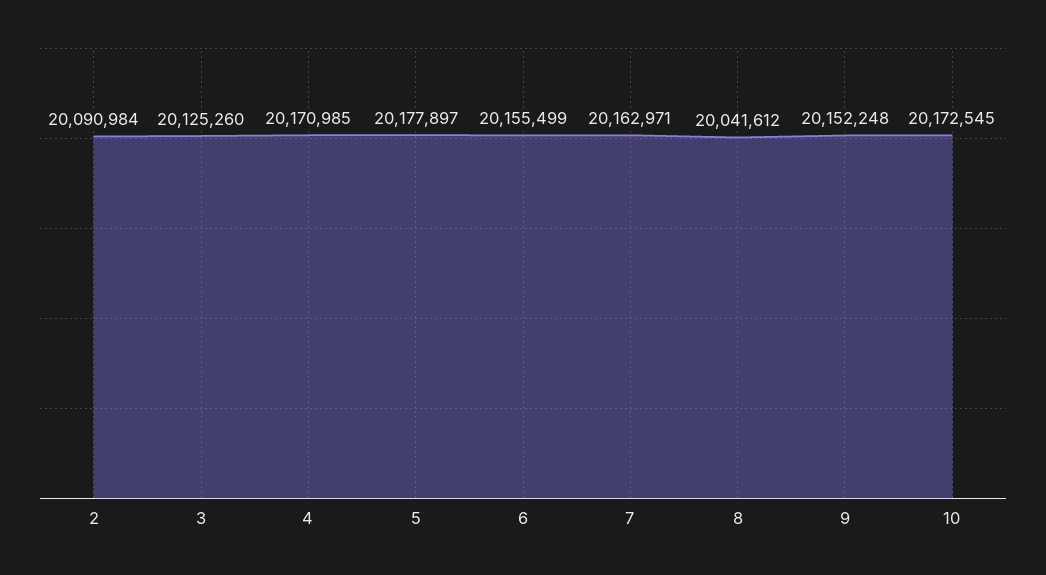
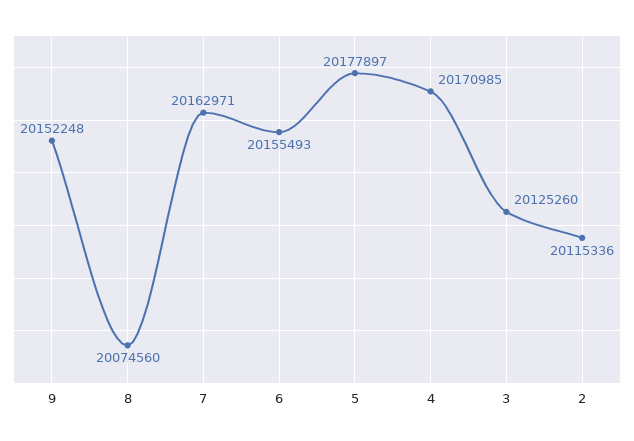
  {
-   "2": 20090984,
+   "2": 20115336,
    "3": 20125260,
    "4": 20170985,
    "5": 20177897,
-   "6": 20155499,
+   "6": 20155493,
    "7": 20162971,
-   "8": 20041612,
+   "8": 20074560,
-   "9": 20152248,
+   "9": 20152248
-   "10": 20172545
  }

